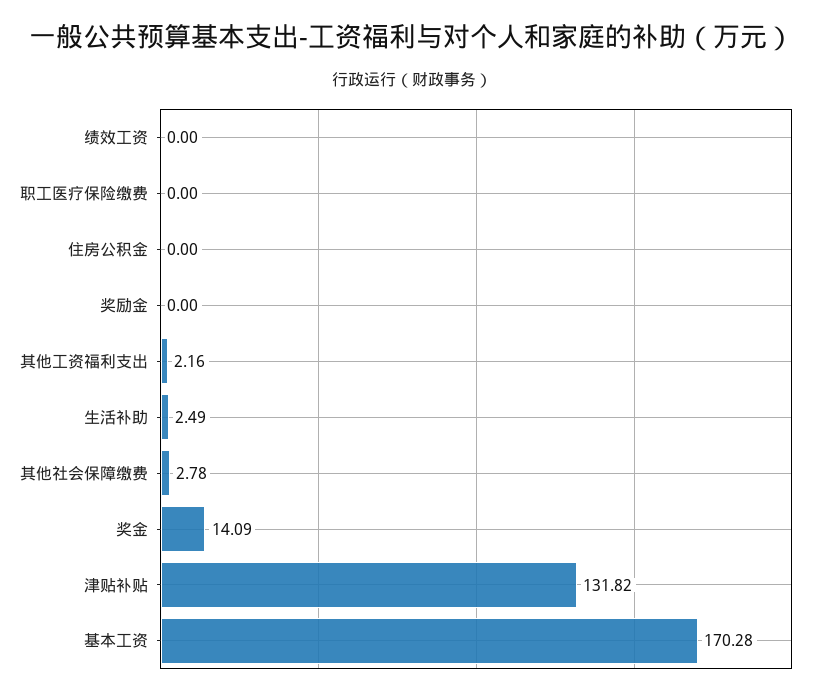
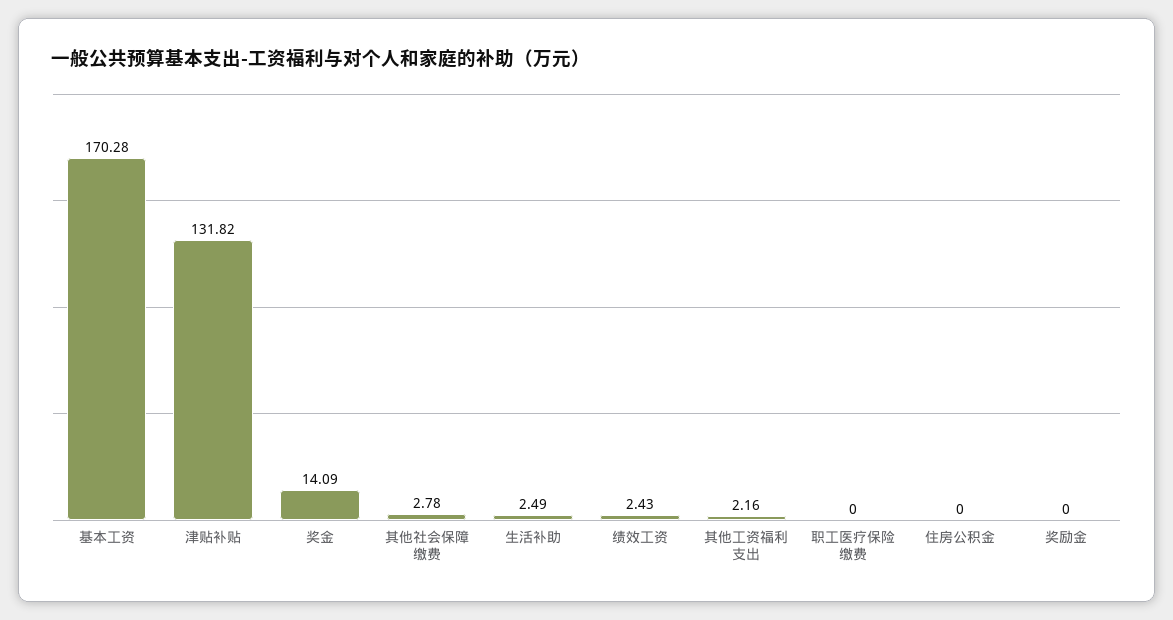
  {
-   "绩效工资": 0,
+   "绩效工资": 2.43,
    "职工医疗保险缴费": 0,
    "住房公积金": 0,
    "奖励金": 0,
    "其他工资福利支出": 2.16,
    "生活补助": 2.49,
    "其他社会保障缴费": 2.78,
    "奖金": 14.09,
    "津贴补贴": 131.82,
    "基本工资": 170.28
  }

